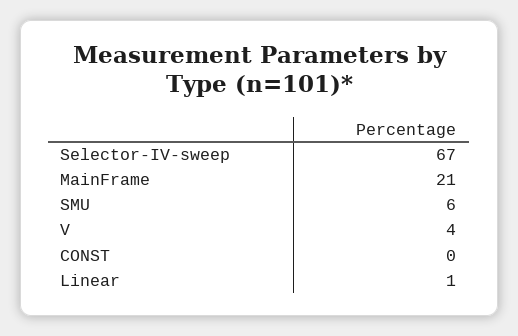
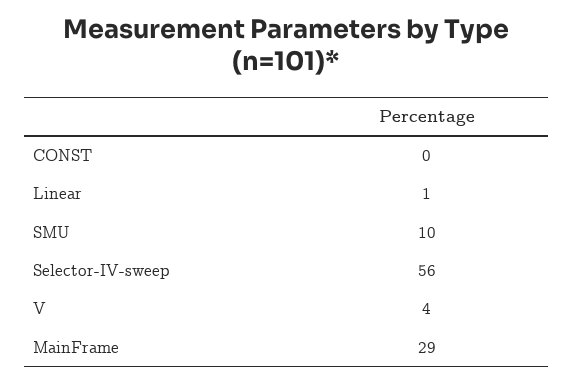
  {
-   "Selector-IV-sweep": 67,
+   "Selector-IV-sweep": 56,
-   "MainFrame": 21,
+   "MainFrame": 29,
-   "SMU": 6,
+   "SMU": 10,
    "V": 4,
    "CONST": 0,
    "Linear": 1
  }

